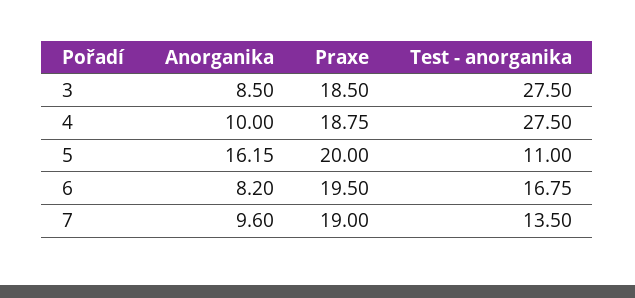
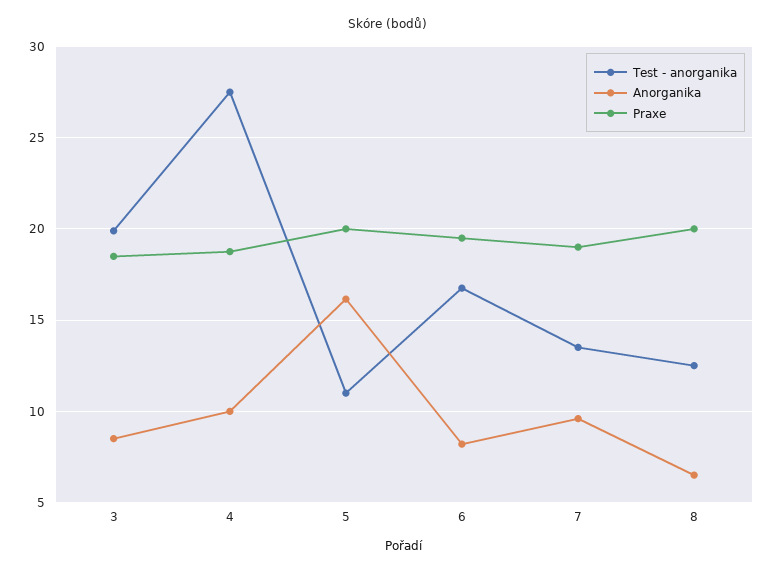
  {
    "Anorganika": {
      "3": 8.5,
      "4": 10,
      "5": 16.15,
      "6": 8.2,
-     "7": 9.6
+     "7": 9.6,
+     "8": 6.5
    },
    "Praxe": {
      "3": 18.5,
      "4": 18.75,
      "5": 20,
      "6": 19.5,
-     "7": 19
+     "7": 19,
+     "8": 20
    },
    "Test - anorganika": {
-     "3": 27.5,
+     "3": 20,
      "4": 27.5,
      "5": 11,
      "6": 16.75,
-     "7": 13.5
+     "7": 13.5,
+     "8": 12.5
    }
  }

